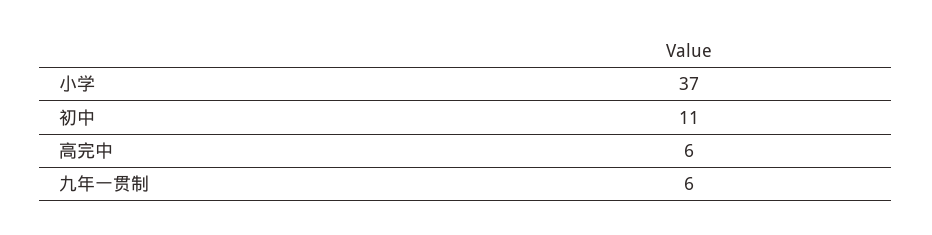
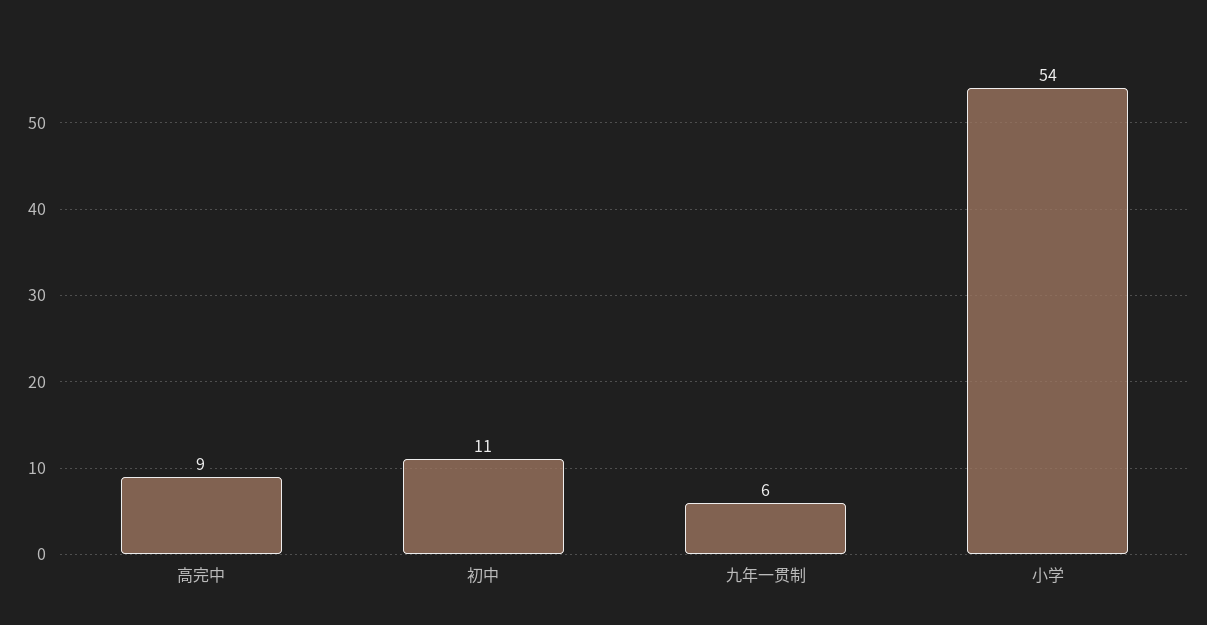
  {
-   "小学": 37,
+   "小学": 54,
    "初中": 11,
-   "高完中": 6,
+   "高完中": 9,
    "九年一贯制": 6
  }

